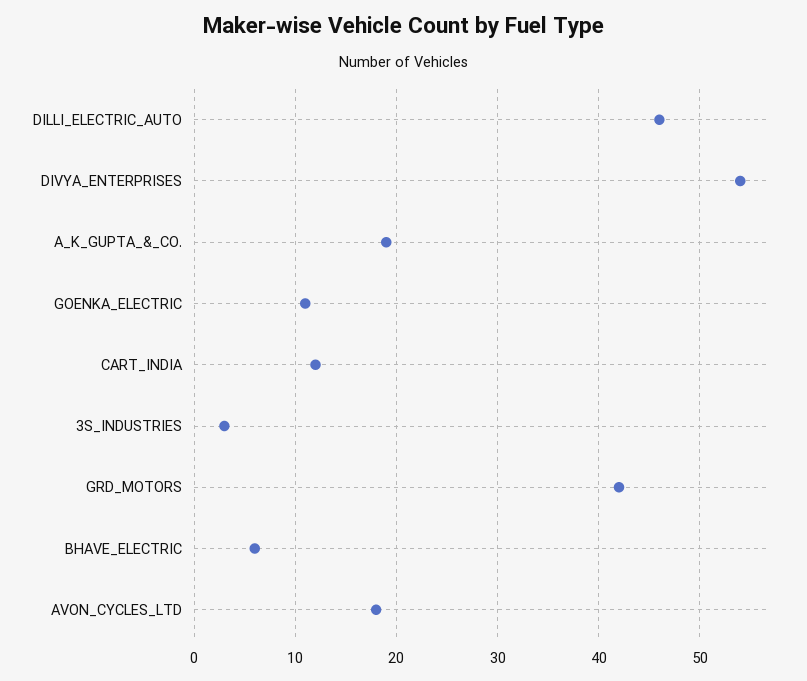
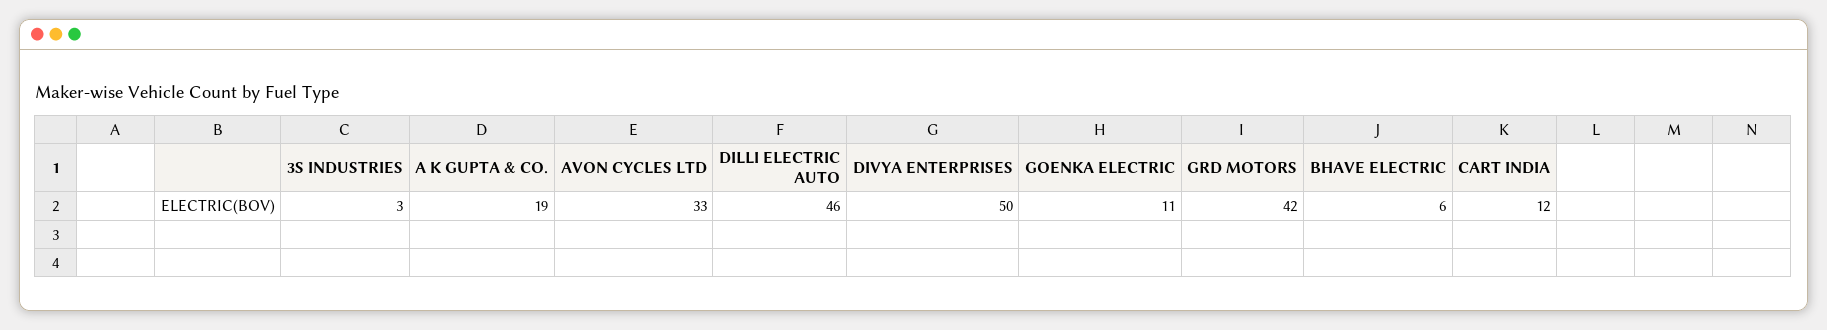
  {
    "DILLI_ELECTRIC_AUTO": 46,
-   "DIVYA_ENTERPRISES": 54,
+   "DIVYA_ENTERPRISES": 50,
    "A_K_GUPTA_&_CO.": 19,
    "GOENKA_ELECTRIC": 11,
    "CART_INDIA": 12,
    "3S_INDUSTRIES": 3,
    "GRD_MOTORS": 42,
    "BHAVE_ELECTRIC": 6,
-   "AVON_CYCLES_LTD": 18
+   "AVON_CYCLES_LTD": 33
  }

